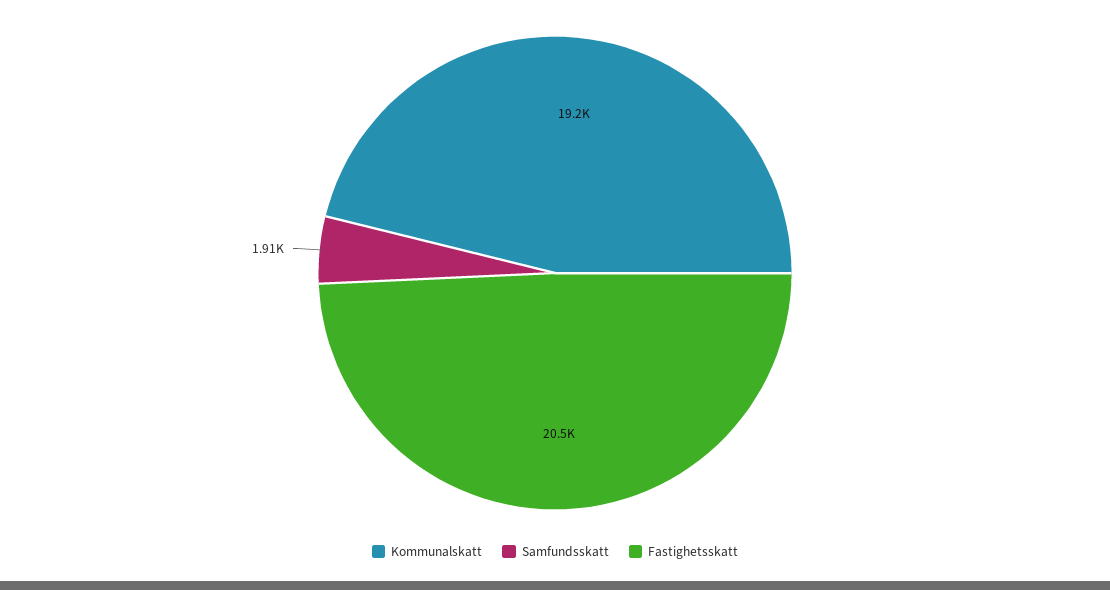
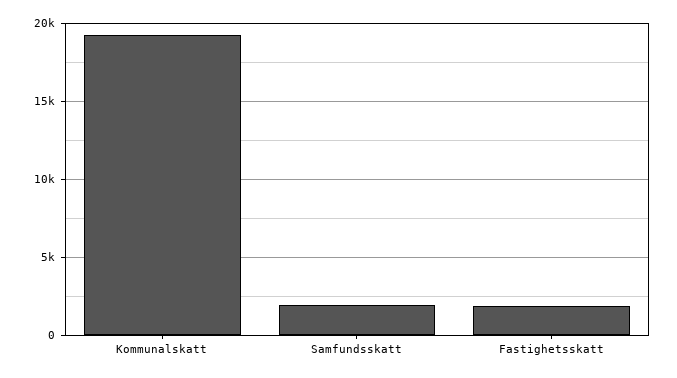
  {
    "Kommunalskatt": 19200,
    "Samfundsskatt": 1910,
-   "Fastighetsskatt": 20500
+   "Fastighetsskatt": 2000
  }

